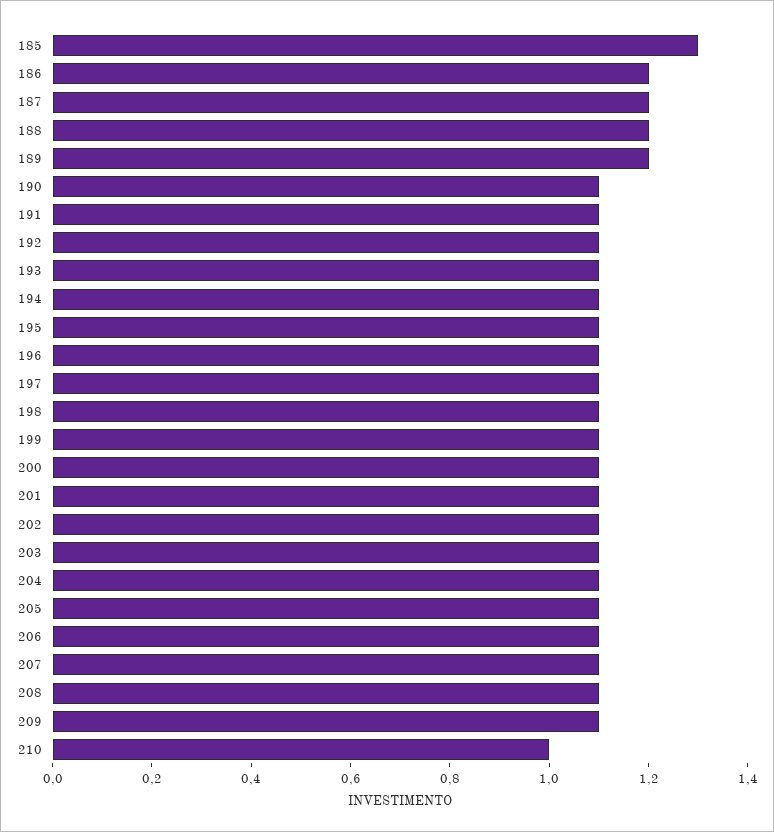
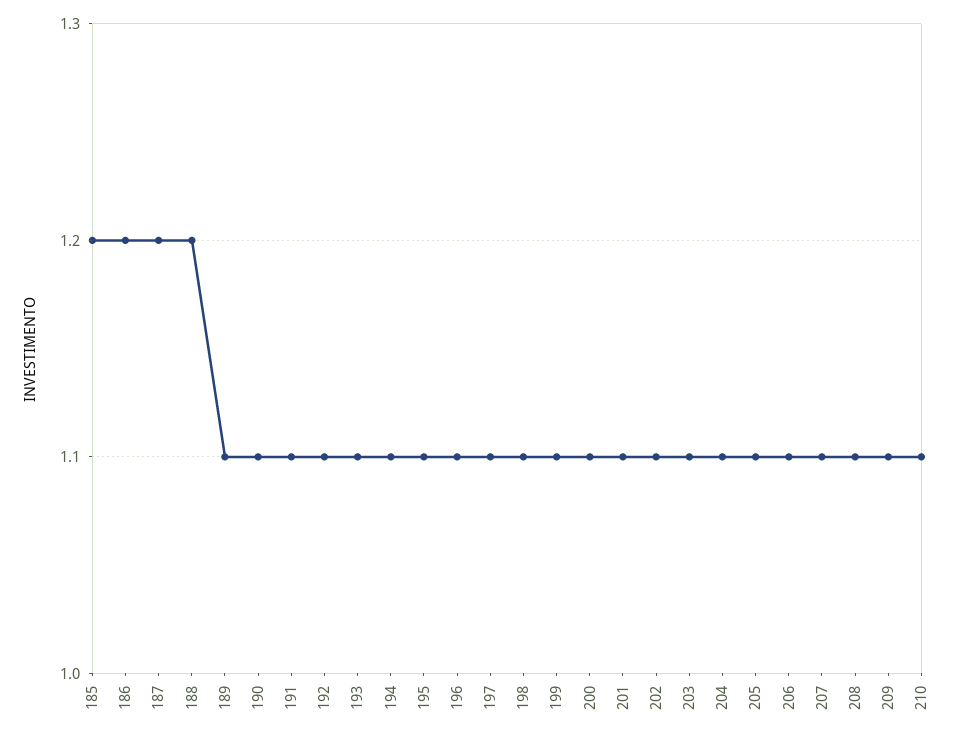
  {
-   "185": 1.3,
+   "185": 1.2,
    "186": 1.2,
    "187": 1.2,
    "188": 1.2,
-   "189": 1.2,
+   "189": 1.1,
    "190": 1.1,
    "191": 1.1,
    "192": 1.1,
    "193": 1.1,
    "194": 1.1,
    "195": 1.1,
    "196": 1.1,
    "197": 1.1,
    "198": 1.1,
    "199": 1.1,
    "200": 1.1,
    "201": 1.1,
    "202": 1.1,
    "203": 1.1,
    "204": 1.1,
    "205": 1.1,
    "206": 1.1,
    "207": 1.1,
    "208": 1.1,
    "209": 1.1,
-   "210": 1
+   "210": 1.1
  }

